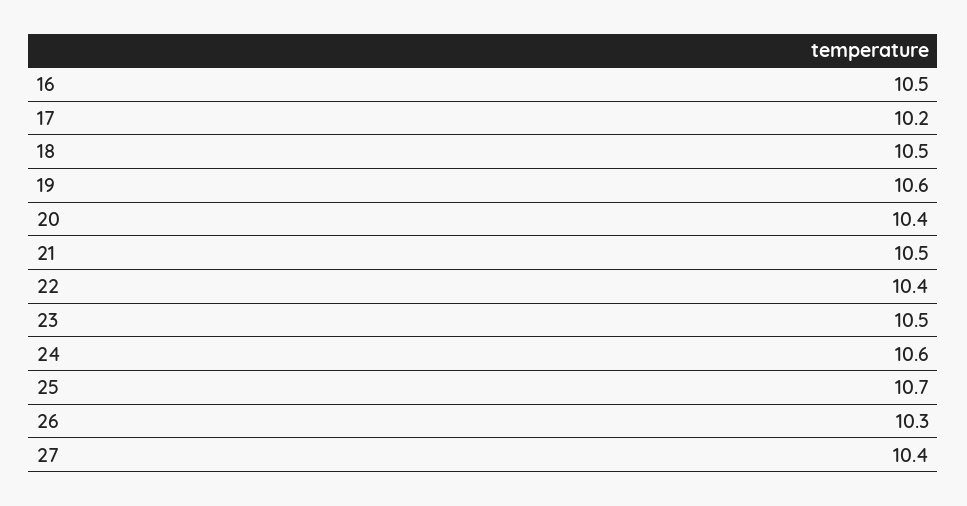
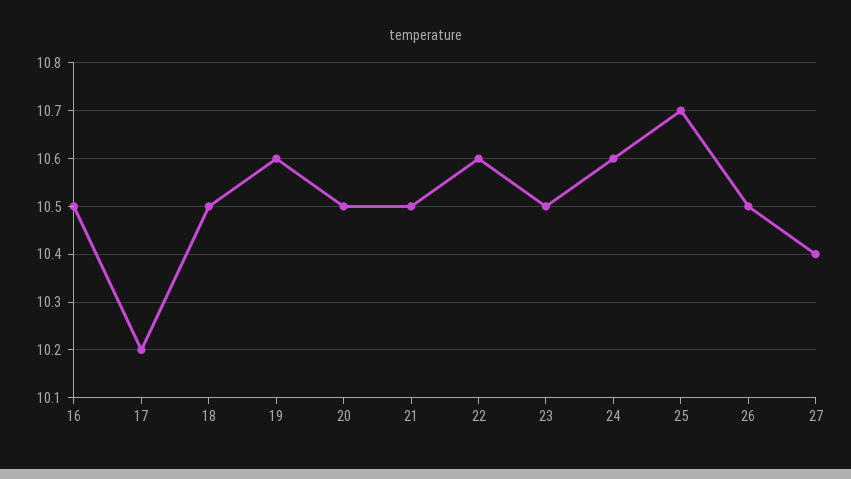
  {
    "16": 10.5,
    "17": 10.2,
    "18": 10.5,
    "19": 10.6,
-   "20": 10.4,
+   "20": 10.5,
    "21": 10.5,
-   "22": 10.4,
+   "22": 10.6,
    "23": 10.5,
    "24": 10.6,
    "25": 10.7,
-   "26": 10.3,
+   "26": 10.5,
    "27": 10.4
  }

